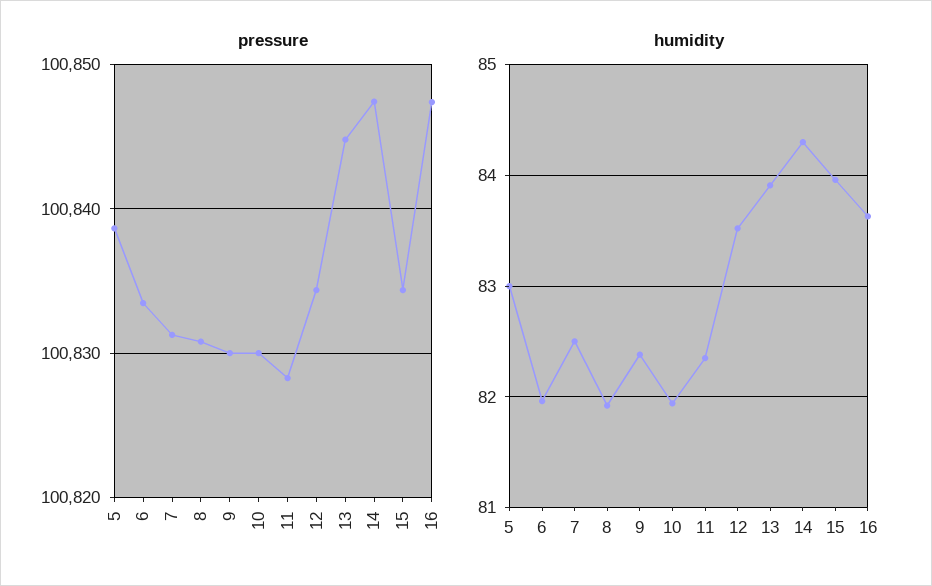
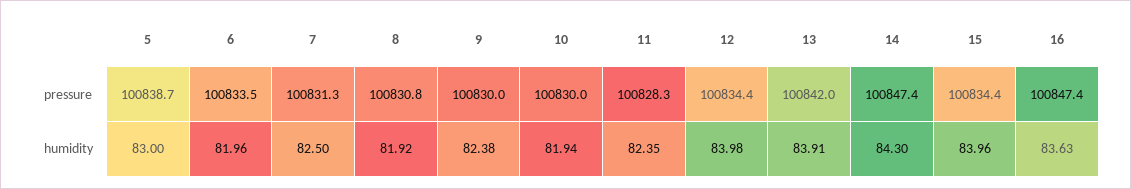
  {
    "pressure": {
      "5": 100838.7,
      "6": 100833.5,
      "7": 100831.3,
      "8": 100830.8,
      "9": 100830,
      "10": 100830,
      "11": 100828.3,
      "12": 100834.4,
-     "13": 100845,
+     "13": 100842,
      "14": 100847.4,
      "15": 100834.4,
      "16": 100847.4
    },
    "humidity": {
      "5": 83,
      "6": 81.96,
      "7": 82.5,
      "8": 81.92,
      "9": 82.38,
      "10": 81.94,
      "11": 82.35,
-     "12": 83.5,
+     "12": 83.98,
      "13": 83.91,
      "14": 84.3,
      "15": 83.96,
      "16": 83.63
    }
  }

